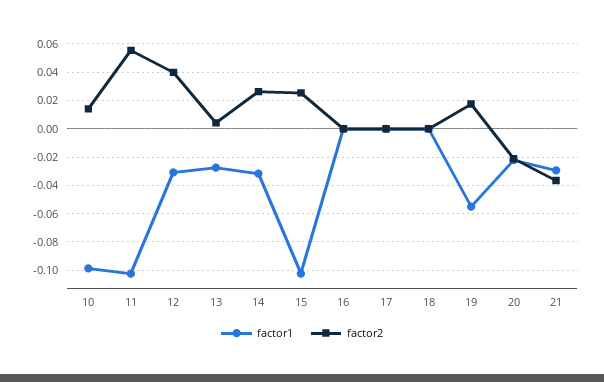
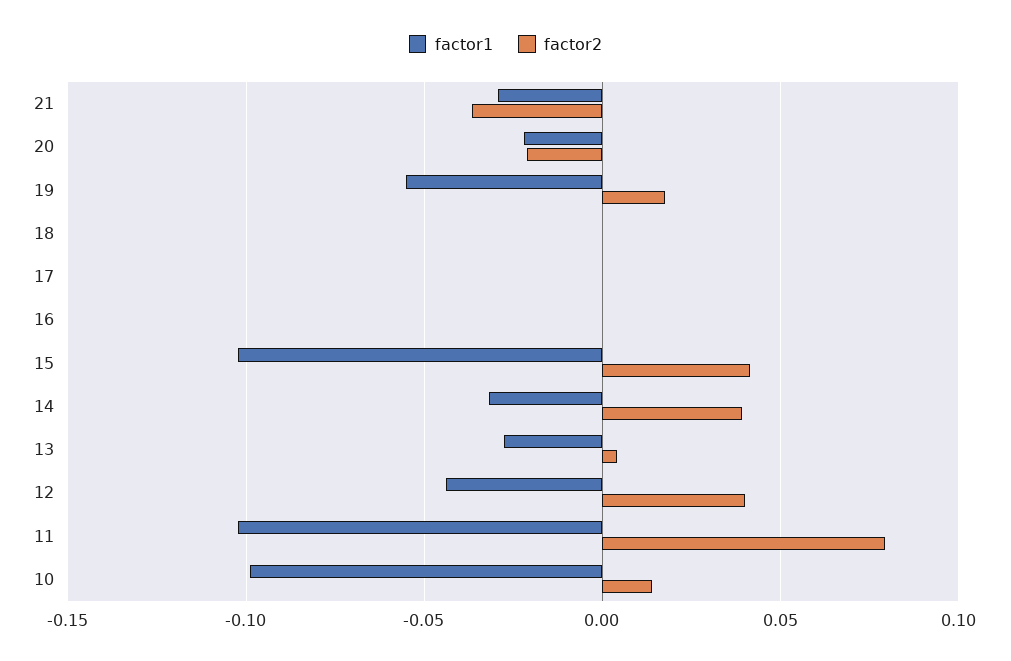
  {
    "factor1": {
      "10": -0.1,
      "11": -0.1,
-     "12": -0.03,
+     "12": -0.045,
      "13": -0.03,
      "14": -0.03,
      "15": -0.1,
      "16": 0,
      "17": 0,
      "18": 0,
      "19": -0.055,
      "20": -0.02,
      "21": -0.03
    },
    "factor2": {
      "10": 0.015,
-     "11": 0.055,
+     "11": 0.08,
      "12": 0.04,
      "13": 0.005,
-     "14": 0.025,
+     "14": 0.04,
-     "15": 0.025,
+     "15": 0.04,
      "16": 0,
      "17": 0,
      "18": 0,
      "19": 0.02,
      "20": -0.02,
      "21": -0.035
    }
  }

